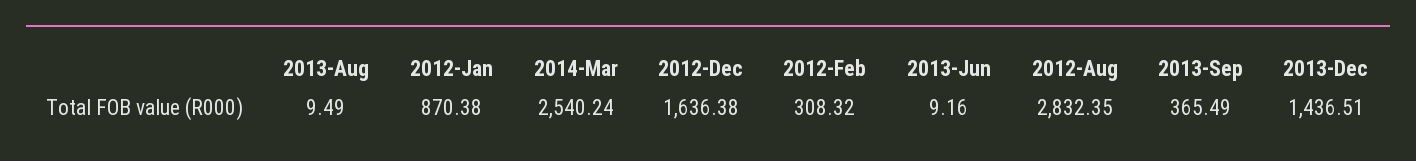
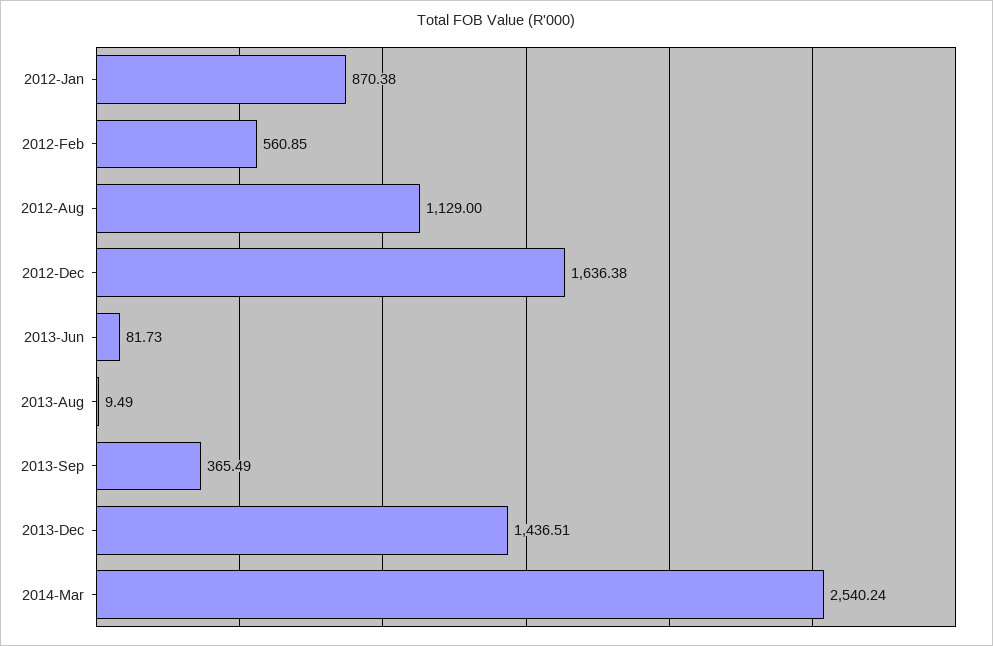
  {
    "2013-Aug": 9.49,
    "2012-Jan": 870.38,
    "2014-Mar": 2540.24,
    "2012-Dec": 1636.38,
-   "2012-Feb": 308.32,
+   "2012-Feb": 560.85,
-   "2013-Jun": 9.16,
+   "2013-Jun": 81.73,
-   "2012-Aug": 2832.35,
+   "2012-Aug": 1129,
    "2013-Sep": 365.49,
    "2013-Dec": 1436.51
  }

